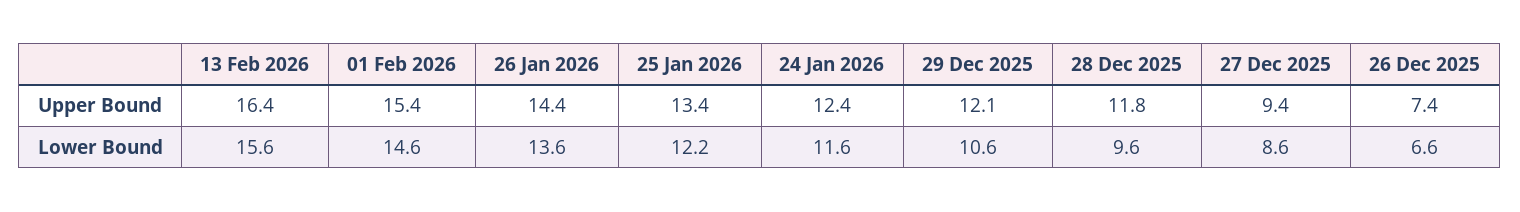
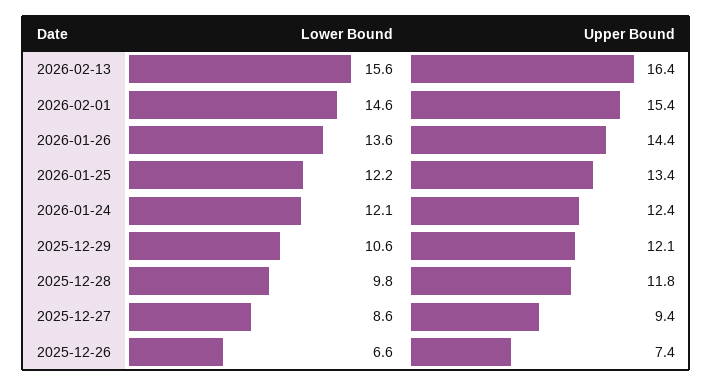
  {
    "13 Feb 2026": {
      "Upper Bound": 16.4,
      "Lower Bound": 15.6
    },
    "01 Feb 2026": {
      "Upper Bound": 15.4,
      "Lower Bound": 14.6
    },
    "26 Jan 2026": {
      "Upper Bound": 14.4,
      "Lower Bound": 13.6
    },
    "25 Jan 2026": {
      "Upper Bound": 13.4,
      "Lower Bound": 12.2
    },
    "24 Jan 2026": {
      "Upper Bound": 12.4,
-     "Lower Bound": 11.6
+     "Lower Bound": 12.1
    },
    "29 Dec 2025": {
      "Upper Bound": 12.1,
      "Lower Bound": 10.6
    },
    "28 Dec 2025": {
      "Upper Bound": 11.8,
-     "Lower Bound": 9.6
+     "Lower Bound": 9.8
    },
    "27 Dec 2025": {
      "Upper Bound": 9.4,
      "Lower Bound": 8.6
    },
    "26 Dec 2025": {
      "Upper Bound": 7.4,
      "Lower Bound": 6.6
    }
  }

